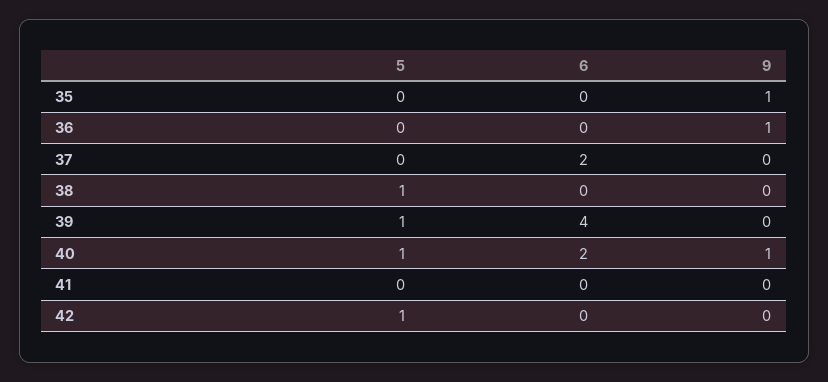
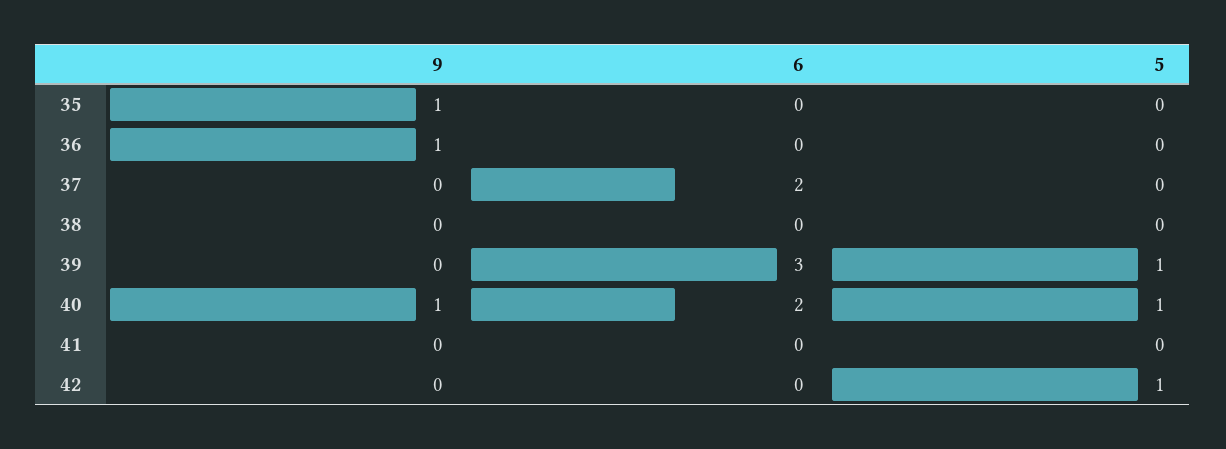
  {
    "5": {
      "35": 0,
      "36": 0,
      "37": 0,
-     "38": 1,
+     "38": 0,
      "39": 1,
      "40": 1,
      "41": 0,
      "42": 1
    },
    "6": {
      "35": 0,
      "36": 0,
      "37": 2,
      "38": 0,
-     "39": 4,
+     "39": 3,
      "40": 2,
      "41": 0,
      "42": 0
    },
    "9": {
      "35": 1,
      "36": 1,
      "37": 0,
      "38": 0,
      "39": 0,
      "40": 1,
      "41": 0,
      "42": 0
    }
  }

